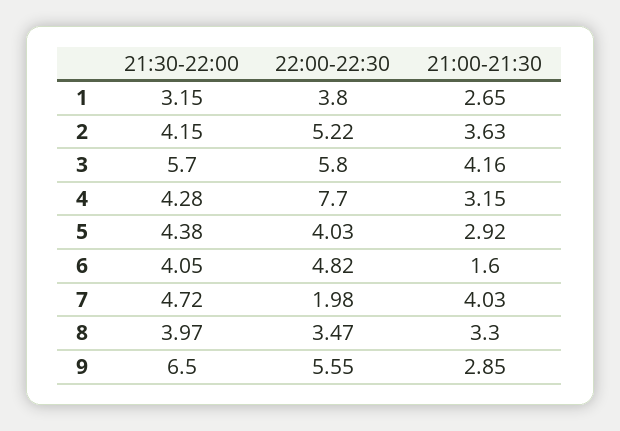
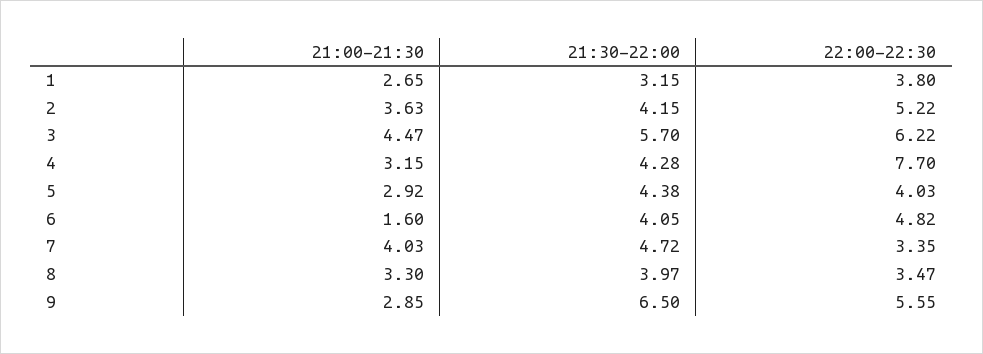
  {
    "21:30-22:00": {
      "1": 3.15,
      "2": 4.15,
      "3": 5.7,
      "4": 4.28,
      "5": 4.38,
      "6": 4.05,
      "7": 4.72,
      "8": 3.97,
      "9": 6.5
    },
    "22:00-22:30": {
      "1": 3.8,
      "2": 5.22,
-     "3": 5.8,
+     "3": 6.22,
      "4": 7.7,
      "5": 4.03,
      "6": 4.82,
-     "7": 1.98,
+     "7": 3.35,
      "8": 3.47,
      "9": 5.55
    },
    "21:00-21:30": {
      "1": 2.65,
      "2": 3.63,
-     "3": 4.16,
+     "3": 4.47,
      "4": 3.15,
      "5": 2.92,
      "6": 1.6,
      "7": 4.03,
      "8": 3.3,
      "9": 2.85
    }
  }

